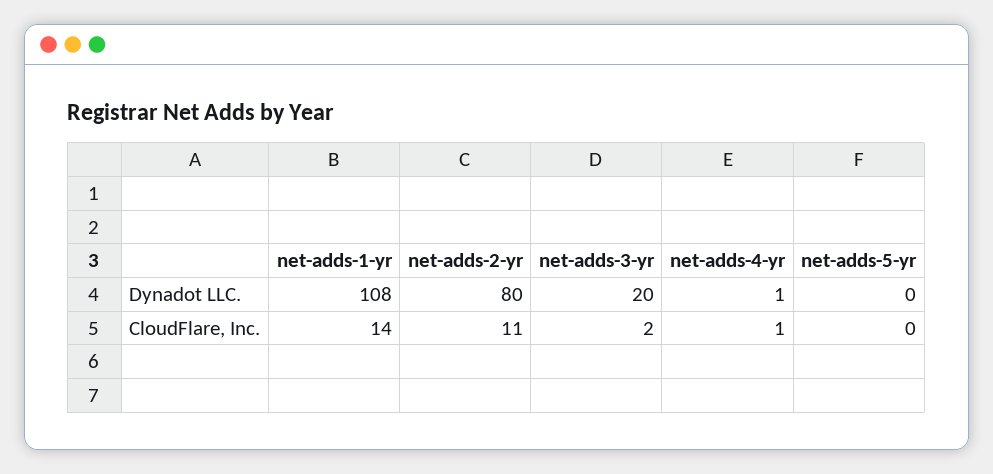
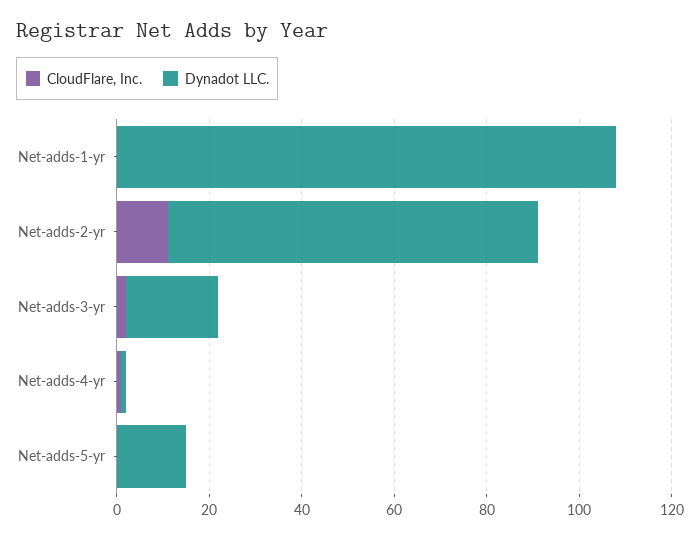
  {
    "Dynadot LLC.": {
      "net-adds-1-yr": 108,
      "net-adds-2-yr": 80,
      "net-adds-3-yr": 20,
      "net-adds-4-yr": 1,
-     "net-adds-5-yr": 0
+     "net-adds-5-yr": 15
    },
    "CloudFlare, Inc.": {
-     "net-adds-1-yr": 14,
+     "net-adds-1-yr": 0,
      "net-adds-2-yr": 11,
      "net-adds-3-yr": 2,
      "net-adds-4-yr": 1,
      "net-adds-5-yr": 0
    }
  }

